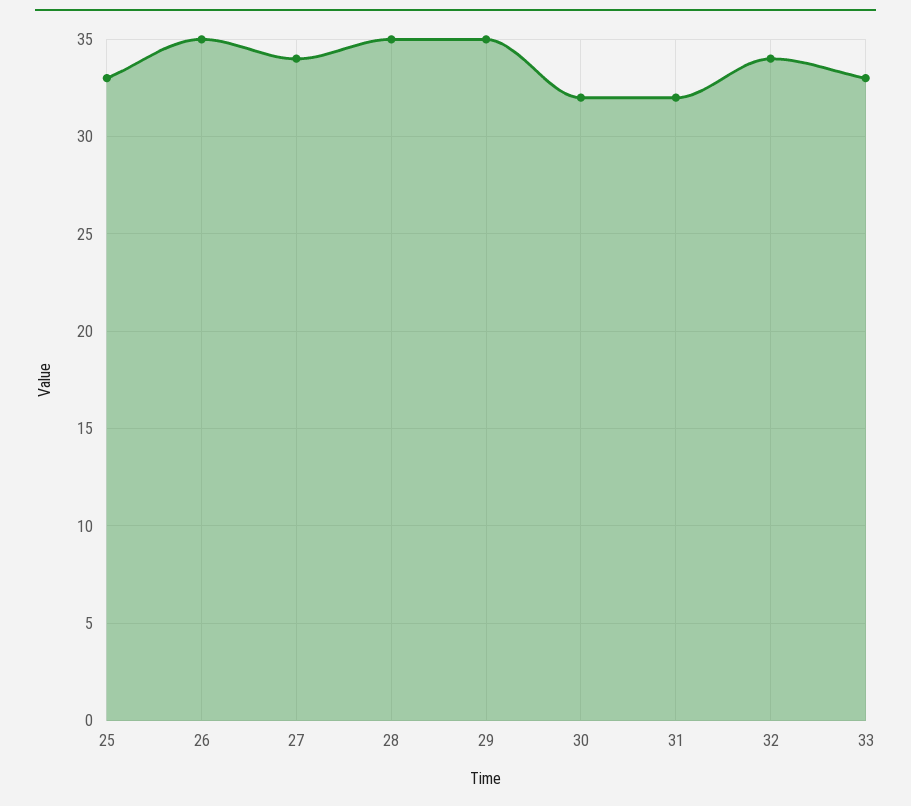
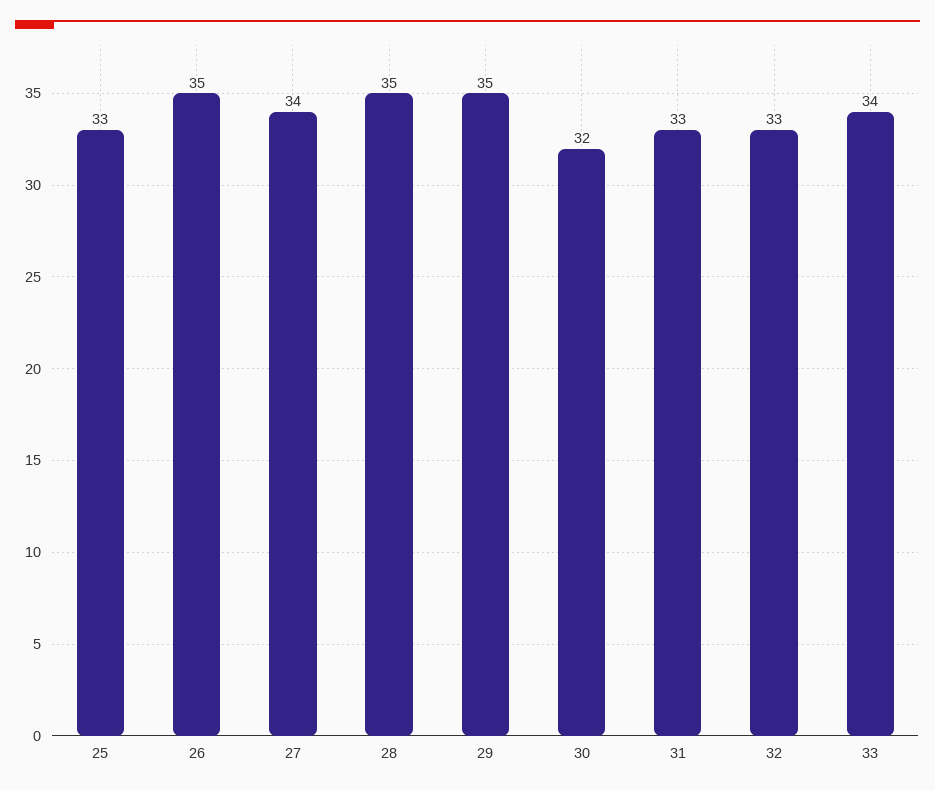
  {
    "25": 33,
    "26": 35,
    "27": 34,
    "28": 35,
    "29": 35,
    "30": 32,
-   "31": 32,
+   "31": 33,
-   "32": 34,
+   "32": 33,
-   "33": 33
+   "33": 34
  }

